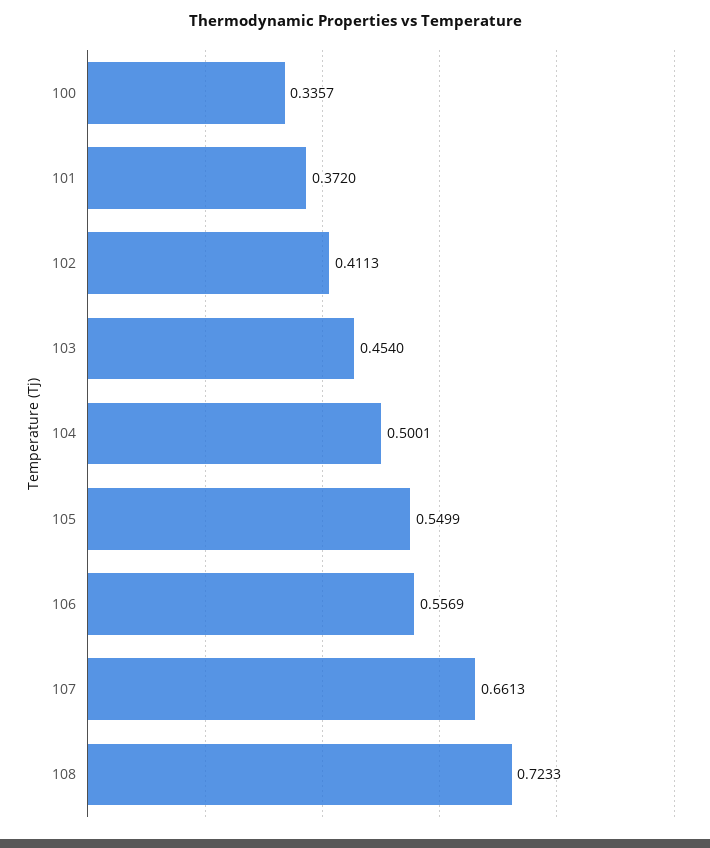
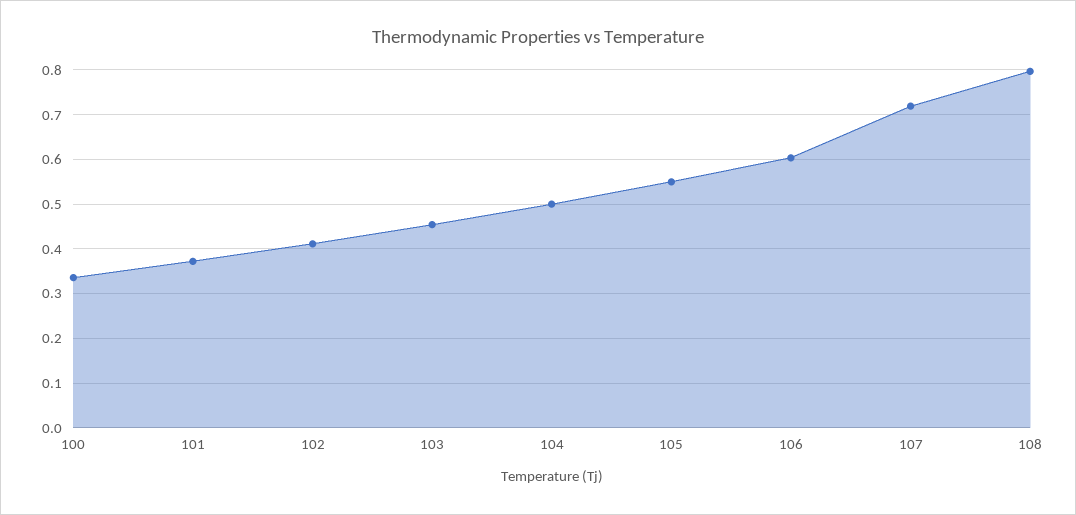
  {
    "100": 0.3357,
    "101": 0.372,
    "102": 0.4113,
    "103": 0.454,
    "104": 0.5001,
    "105": 0.5499,
-   "106": 0.5569,
+   "106": 0.6,
-   "107": 0.6613,
+   "107": 0.72,
-   "108": 0.7233
+   "108": 0.8
  }

